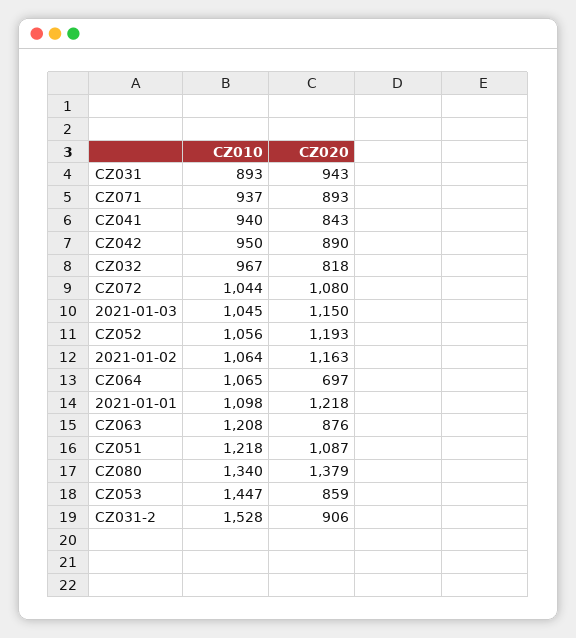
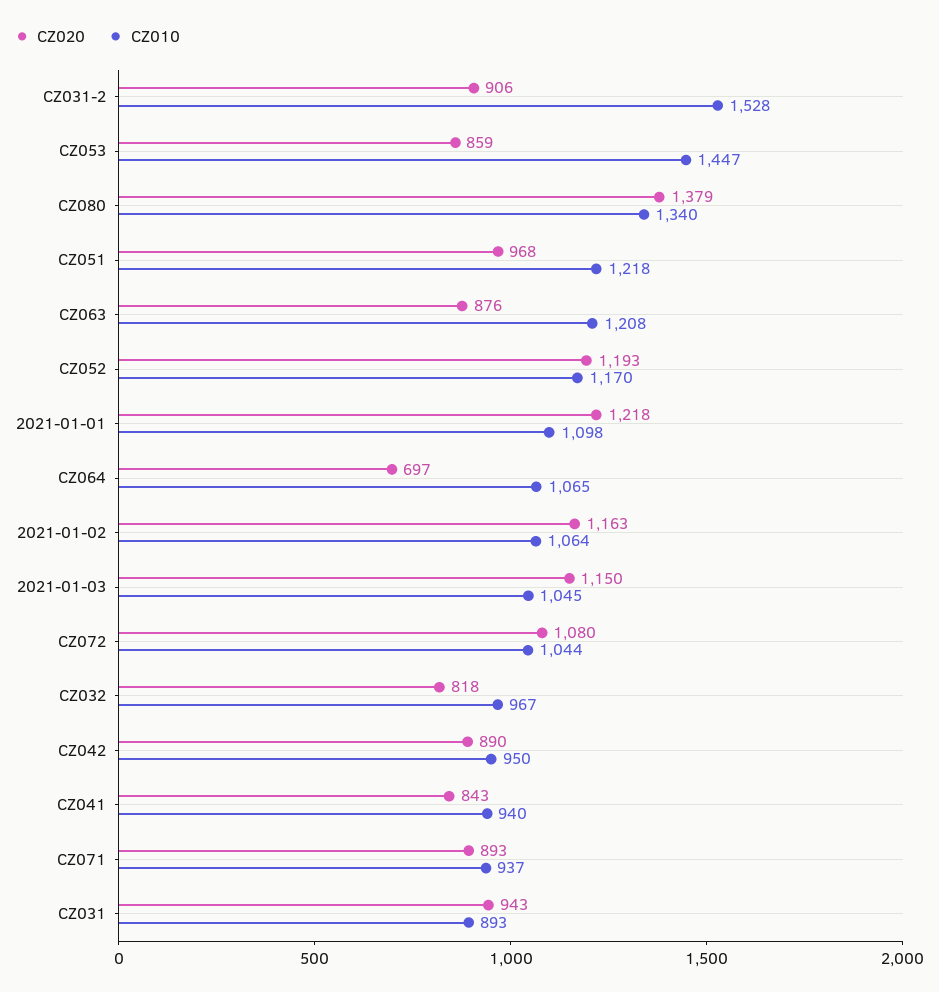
  {
    "CZ010": {
      "CZ031": 893,
      "CZ071": 937,
      "CZ041": 940,
      "CZ042": 950,
      "CZ032": 967,
      "CZ072": 1044,
      "2021-01-03": 1045,
-     "CZ052": 1056,
+     "CZ052": 1170,
      "2021-01-02": 1064,
      "CZ064": 1065,
      "2021-01-01": 1098,
      "CZ063": 1208,
      "CZ051": 1218,
      "CZ080": 1340,
      "CZ053": 1447,
      "CZ031-2": 1528
    },
    "CZ020": {
      "CZ031": 943,
      "CZ071": 893,
      "CZ041": 843,
      "CZ042": 890,
      "CZ032": 818,
      "CZ072": 1080,
      "2021-01-03": 1150,
      "CZ052": 1193,
      "2021-01-02": 1163,
      "CZ064": 697,
      "2021-01-01": 1218,
      "CZ063": 876,
-     "CZ051": 1087,
+     "CZ051": 968,
      "CZ080": 1379,
      "CZ053": 859,
      "CZ031-2": 906
    }
  }

